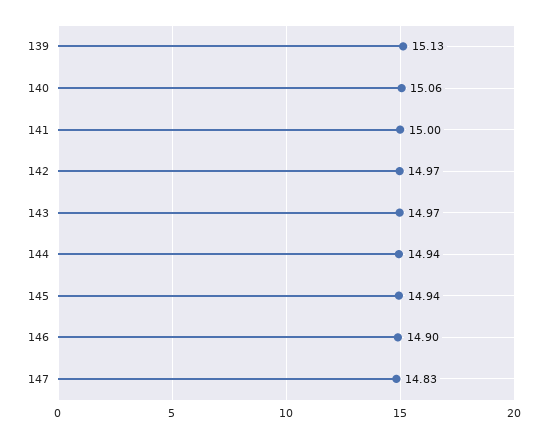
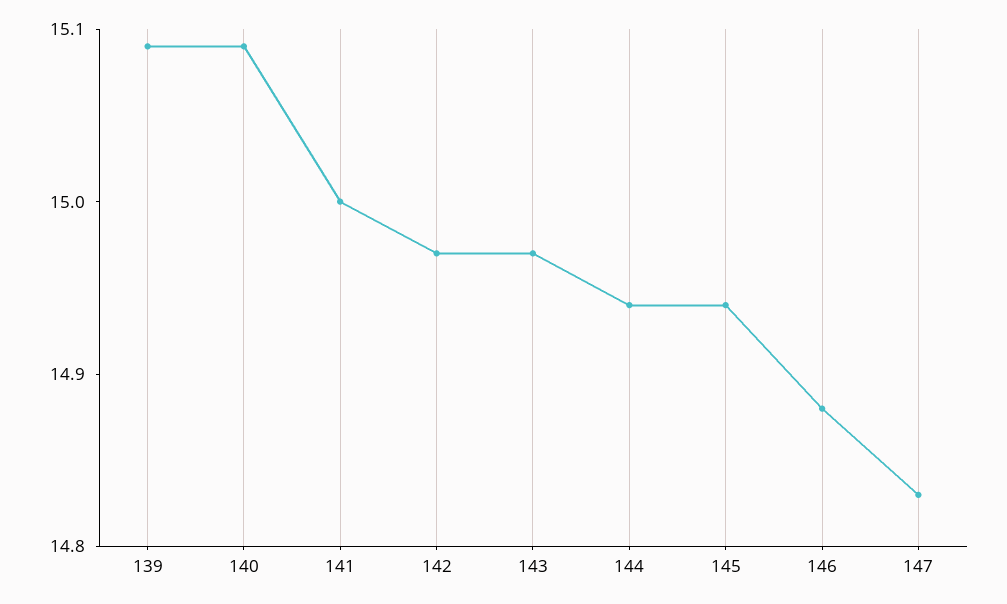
  {
-   "139": 15.13,
+   "139": 15.09,
-   "140": 15.06,
+   "140": 15.09,
    "141": 15,
    "142": 14.97,
    "143": 14.97,
    "144": 14.94,
    "145": 14.94,
-   "146": 14.9,
+   "146": 14.88,
    "147": 14.83
  }

